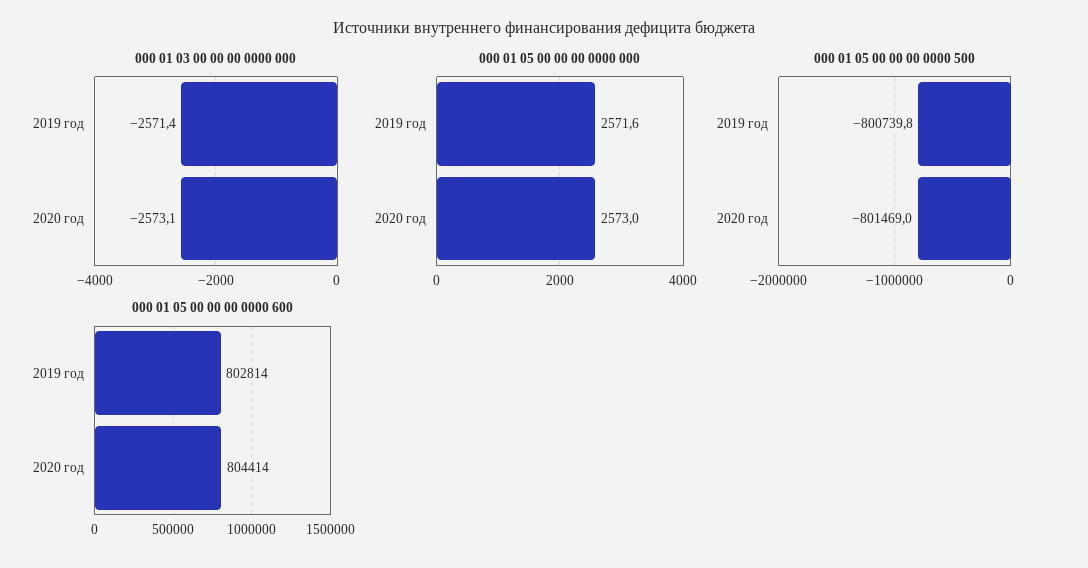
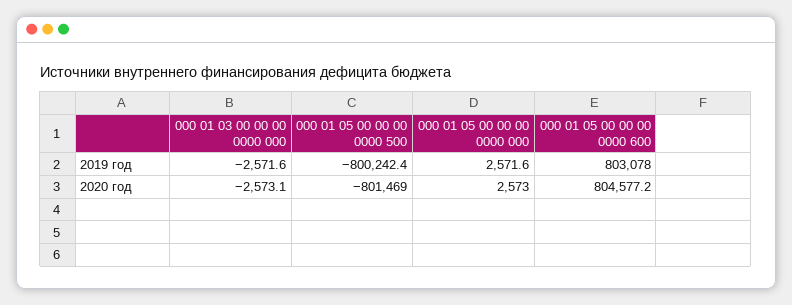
  {
    "000 01 03 00 00 00 0000 000": {
-     "2019 год": -2571.4,
+     "2019 год": -2571.6,
      "2020 год": -2573.1
    },
    "000 01 05 00 00 00 0000 000": {
      "2019 год": 2571.6,
      "2020 год": 2573
    },
    "000 01 05 00 00 00 0000 500": {
-     "2019 год": -800739.8,
+     "2019 год": -800242.4,
      "2020 год": -801469
    },
    "000 01 05 00 00 00 0000 600": {
-     "2019 год": 802814,
+     "2019 год": 803078,
-     "2020 год": 804414
+     "2020 год": 804577.2
    }
  }

